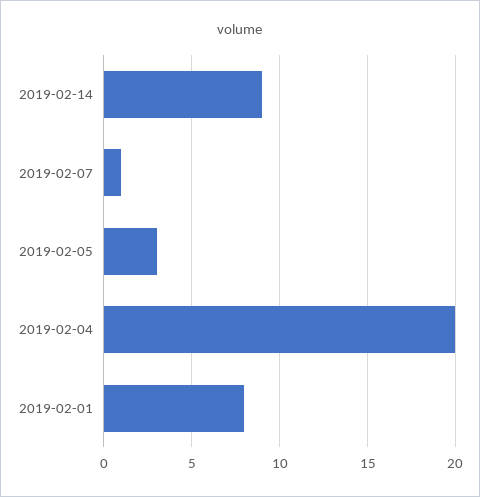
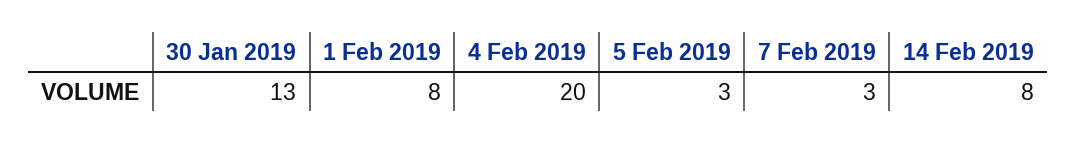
  {
-   "2019-02-14": 9,
+   "2019-02-14": 8,
-   "2019-02-07": 1,
+   "2019-02-07": 3,
    "2019-02-05": 3,
    "2019-02-04": 20,
-   "2019-02-01": 8
+   "2019-02-01": 8,
+   "30 Jan 2019": 13
  }

